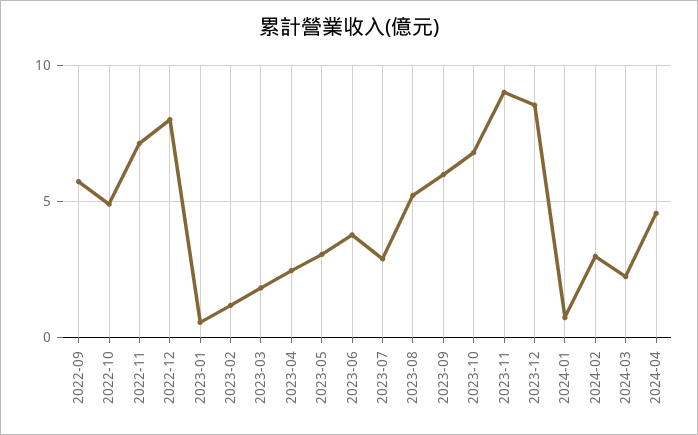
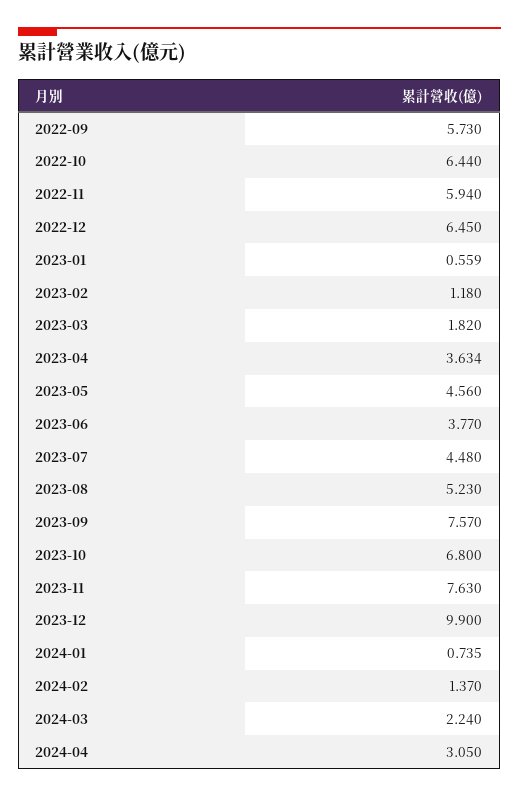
  {
    "2022-09": 5.73,
-   "2022-10": 5,
+   "2022-10": 6.44,
-   "2022-11": 7,
+   "2022-11": 5.94,
-   "2022-12": 8,
+   "2022-12": 6.45,
    "2023-01": 0.559,
    "2023-02": 1.18,
    "2023-03": 1.82,
-   "2023-04": 2.5,
+   "2023-04": 3.634,
-   "2023-05": 3,
+   "2023-05": 4.56,
    "2023-06": 3.77,
-   "2023-07": 3,
+   "2023-07": 4.48,
    "2023-08": 5.23,
-   "2023-09": 6,
+   "2023-09": 7.57,
    "2023-10": 6.8,
-   "2023-11": 9,
+   "2023-11": 7.63,
-   "2023-12": 8.5,
+   "2023-12": 9.9,
    "2024-01": 0.735,
-   "2024-02": 3,
+   "2024-02": 1.37,
    "2024-03": 2.24,
-   "2024-04": 4.5
+   "2024-04": 3.05
  }

